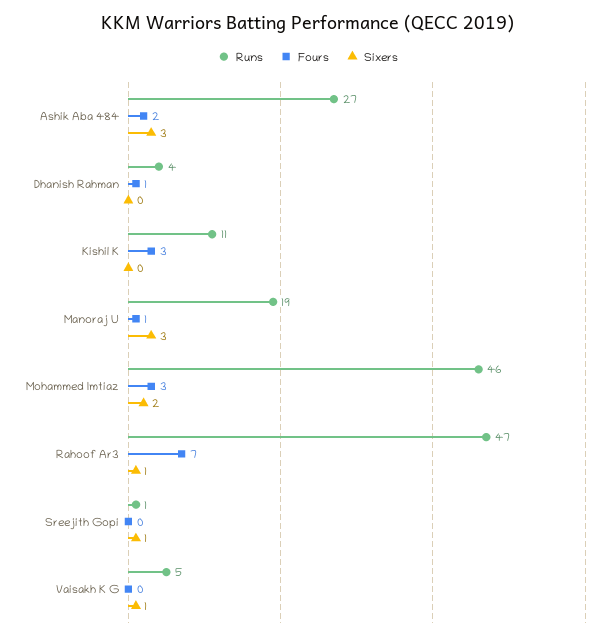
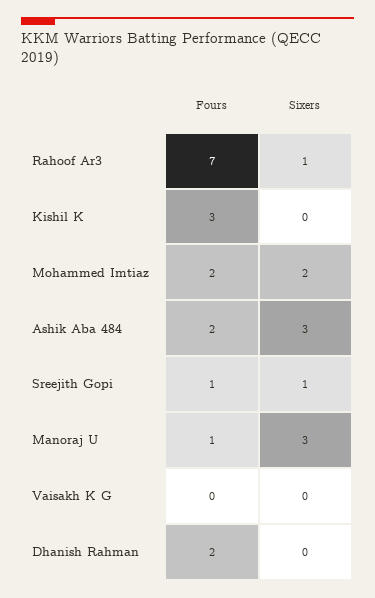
  {
-   "Runs": {
-     "Ashik Aba 484": 27,
-     "Dhanish Rahman": 4,
-     "Kishil K": 11,
-     "Manoraj U": 19,
-     "Mohammed Imtiaz": 46,
-     "Rahoof Ar3": 47,
-     "Sreejith Gopi": 1,
-     "Vaisakh K G": 5
-   },
    "Fours": {
      "Ashik Aba 484": 2,
-     "Dhanish Rahman": 1,
+     "Dhanish Rahman": 2,
      "Kishil K": 3,
      "Manoraj U": 1,
-     "Mohammed Imtiaz": 3,
+     "Mohammed Imtiaz": 2,
      "Rahoof Ar3": 7,
-     "Sreejith Gopi": 0,
+     "Sreejith Gopi": 1,
      "Vaisakh K G": 0
    },
    "Sixers": {
      "Ashik Aba 484": 3,
      "Dhanish Rahman": 0,
      "Kishil K": 0,
      "Manoraj U": 3,
      "Mohammed Imtiaz": 2,
      "Rahoof Ar3": 1,
      "Sreejith Gopi": 1,
-     "Vaisakh K G": 1
+     "Vaisakh K G": 0
    }
  }

